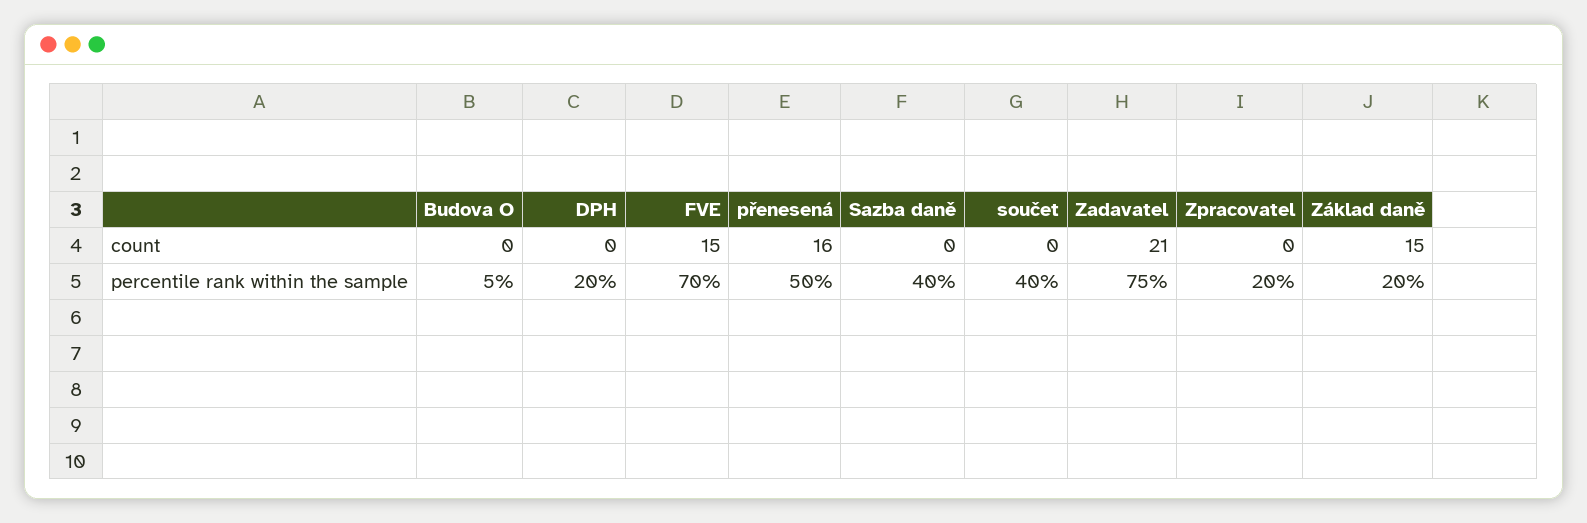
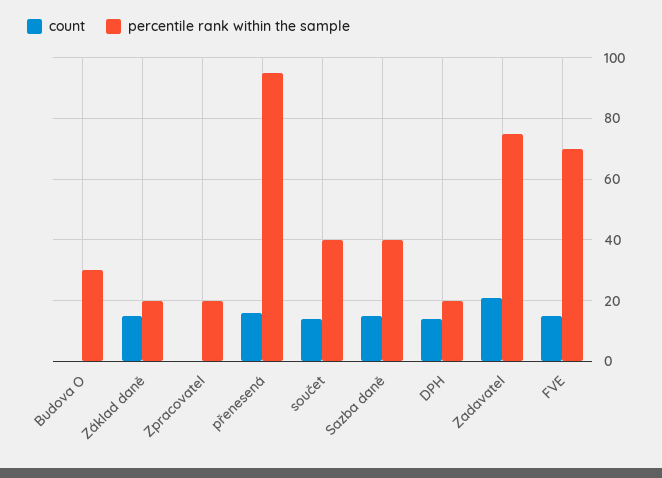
  {
    "count": {
      "Budova O": 0,
-     "DPH": 0,
+     "DPH": 15,
      "FVE": 15,
      "přenesená": 16,
-     "Sazba daně": 0,
+     "Sazba daně": 15,
-     "součet": 0,
+     "součet": 15,
      "Zadavatel": 21,
      "Zpracovatel": 0,
      "Základ daně": 15
    },
    "percentile rank within the sample": {
-     "Budova O": 5,
+     "Budova O": 30,
      "DPH": 20,
      "FVE": 70,
-     "přenesená": 50,
+     "přenesená": 95,
      "Sazba daně": 40,
      "součet": 40,
      "Zadavatel": 75,
      "Zpracovatel": 20,
      "Základ daně": 20
    }
  }

